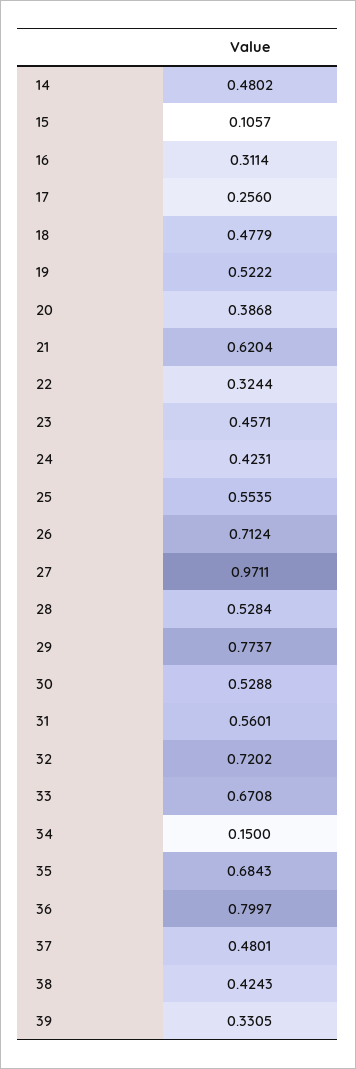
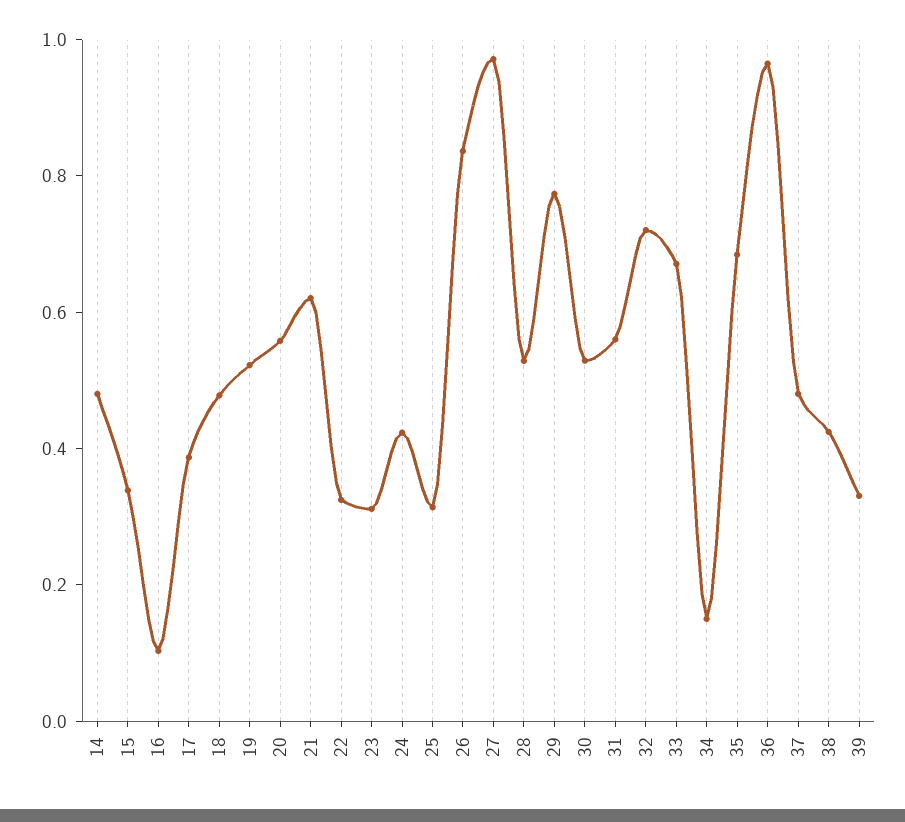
  {
    "14": 0.4802,
-   "15": 0.1057,
+   "15": 0.35,
-   "16": 0.3114,
+   "16": 0.1,
-   "17": 0.256,
+   "17": 0.4,
    "18": 0.4779,
    "19": 0.5222,
-   "20": 0.3868,
+   "20": 0.55,
    "21": 0.6204,
    "22": 0.3244,
-   "23": 0.4571,
+   "23": 0.3,
    "24": 0.4231,
-   "25": 0.5535,
+   "25": 0.3,
-   "26": 0.7124,
+   "26": 0.85,
    "27": 0.9711,
    "28": 0.5284,
    "29": 0.7737,
    "30": 0.5288,
    "31": 0.5601,
    "32": 0.7202,
    "33": 0.6708,
    "34": 0.15,
    "35": 0.6843,
-   "36": 0.7997,
+   "36": 0.95,
    "37": 0.4801,
    "38": 0.4243,
    "39": 0.3305
  }

